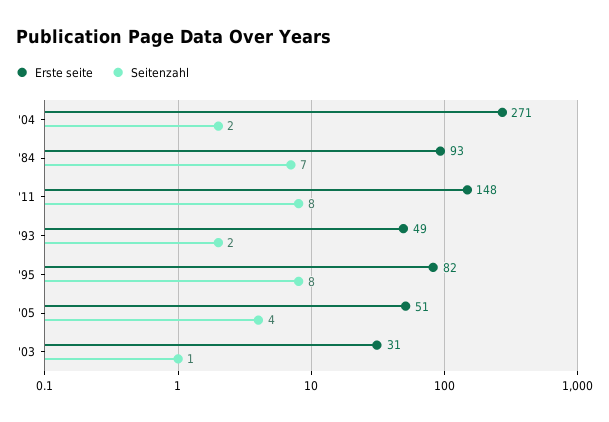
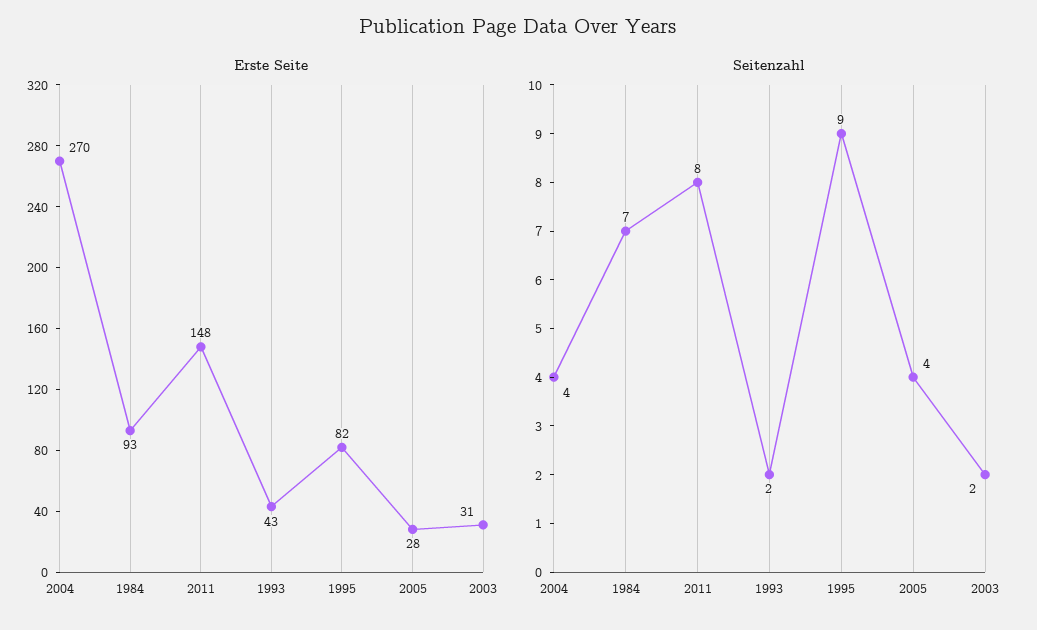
  {
    "Erste seite": {
-     "'04": 271,
+     "'04": 270,
      "'84": 93,
      "'11": 148,
-     "'93": 49,
+     "'93": 43,
      "'95": 82,
-     "'05": 51,
+     "'05": 28,
      "'03": 31
    },
    "Seitenzahl": {
-     "'04": 2,
+     "'04": 4,
      "'84": 7,
      "'11": 8,
      "'93": 2,
-     "'95": 8,
+     "'95": 9,
      "'05": 4,
-     "'03": 1
+     "'03": 2
    }
  }

